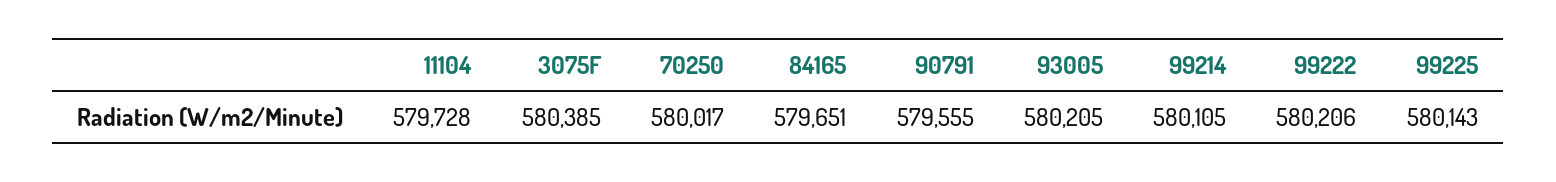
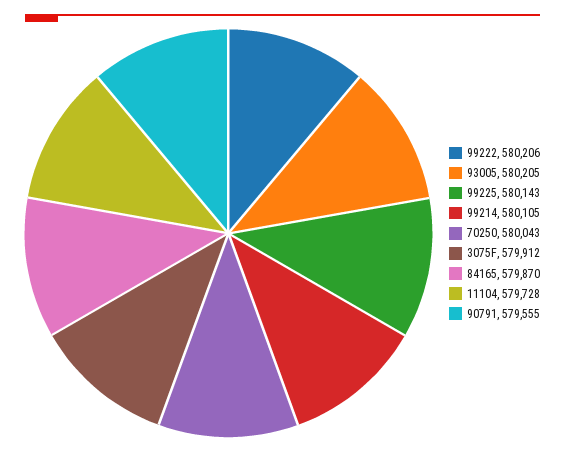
  {
    "11104": 579728,
-   "3075F": 580385,
+   "3075F": 579912,
-   "70250": 580017,
+   "70250": 580043,
-   "84165": 579651,
+   "84165": 579870,
    "90791": 579555,
    "93005": 580205,
    "99214": 580105,
    "99222": 580206,
    "99225": 580143
  }

